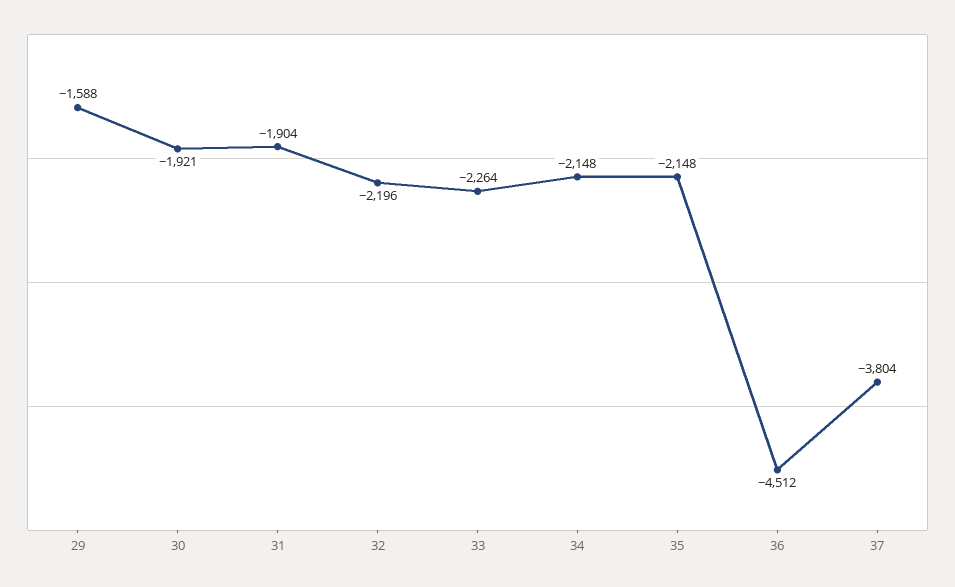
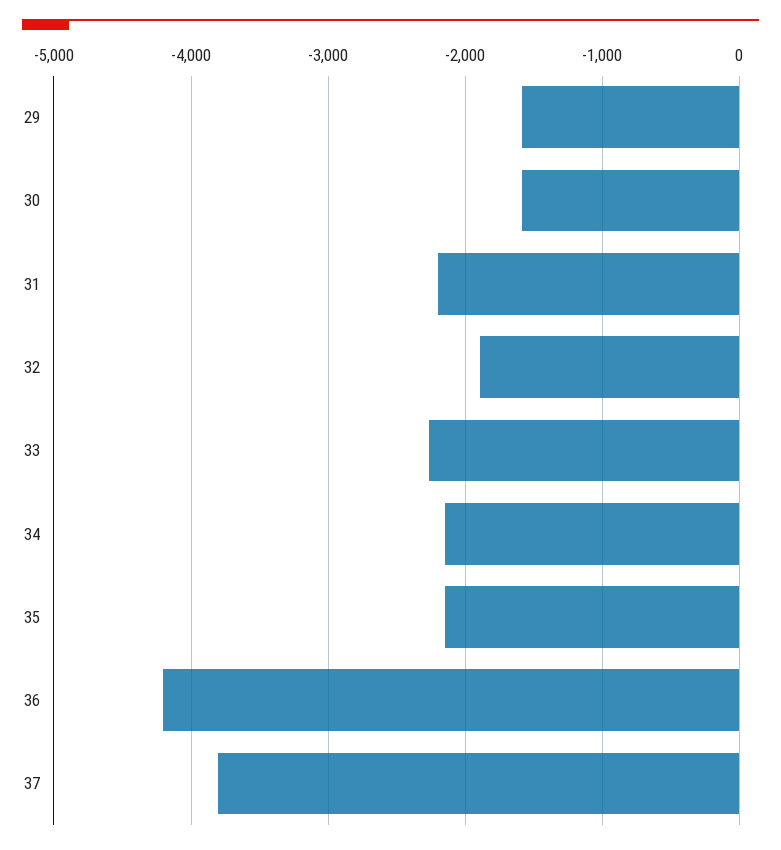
  {
    "29": -1588,
-   "30": -1921,
+   "30": -1600,
-   "31": -1904,
+   "31": -2200,
-   "32": -2196,
+   "32": -1900,
    "33": -2264,
    "34": -2148,
    "35": -2148,
-   "36": -4512,
+   "36": -4200,
    "37": -3804
  }

